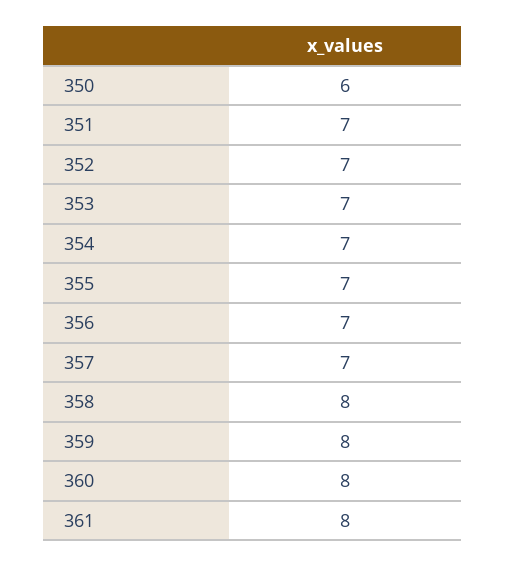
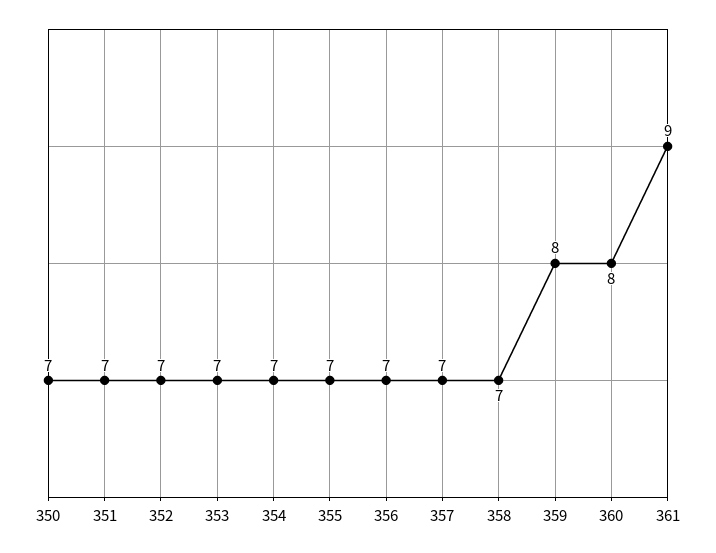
  {
-   "350": 6,
+   "350": 7,
    "351": 7,
    "352": 7,
    "353": 7,
    "354": 7,
    "355": 7,
    "356": 7,
    "357": 7,
-   "358": 8,
+   "358": 7,
    "359": 8,
    "360": 8,
-   "361": 8
+   "361": 9
  }

